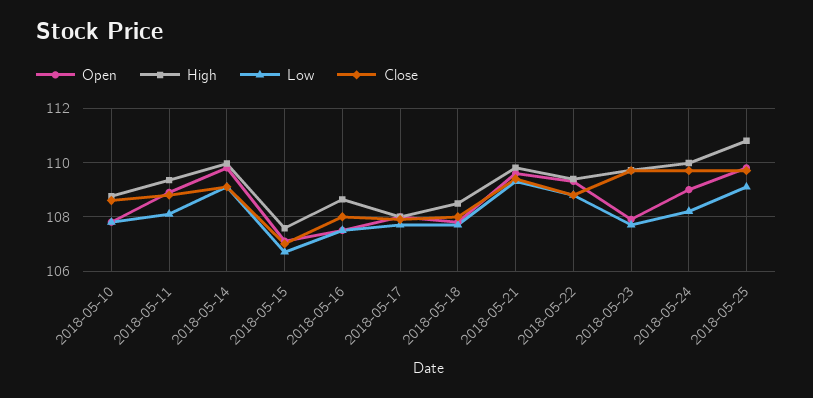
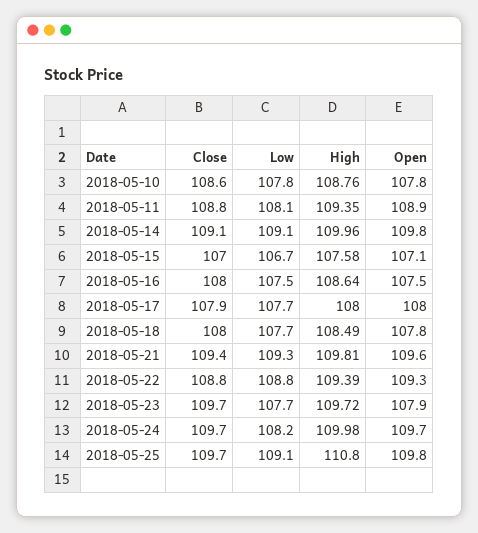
  {
    "Open": {
      "2018-05-10": 107.8,
      "2018-05-11": 108.9,
      "2018-05-14": 109.8,
      "2018-05-15": 107.1,
      "2018-05-16": 107.5,
      "2018-05-17": 108,
      "2018-05-18": 107.8,
      "2018-05-21": 109.6,
      "2018-05-22": 109.3,
      "2018-05-23": 107.9,
-     "2018-05-24": 109,
+     "2018-05-24": 109.7,
      "2018-05-25": 109.8
    },
    "High": {
      "2018-05-10": 108.76,
      "2018-05-11": 109.35,
      "2018-05-14": 109.96,
      "2018-05-15": 107.58,
      "2018-05-16": 108.64,
      "2018-05-17": 108,
      "2018-05-18": 108.49,
      "2018-05-21": 109.81,
      "2018-05-22": 109.39,
      "2018-05-23": 109.72,
      "2018-05-24": 109.98,
      "2018-05-25": 110.8
    },
    "Low": {
      "2018-05-10": 107.8,
      "2018-05-11": 108.1,
      "2018-05-14": 109.1,
      "2018-05-15": 106.7,
      "2018-05-16": 107.5,
      "2018-05-17": 107.7,
      "2018-05-18": 107.7,
      "2018-05-21": 109.3,
      "2018-05-22": 108.8,
      "2018-05-23": 107.7,
      "2018-05-24": 108.2,
      "2018-05-25": 109.1
    },
    "Close": {
      "2018-05-10": 108.6,
      "2018-05-11": 108.8,
      "2018-05-14": 109.1,
      "2018-05-15": 107,
      "2018-05-16": 108,
      "2018-05-17": 107.9,
      "2018-05-18": 108,
      "2018-05-21": 109.4,
      "2018-05-22": 108.8,
      "2018-05-23": 109.7,
      "2018-05-24": 109.7,
      "2018-05-25": 109.7
    }
  }

